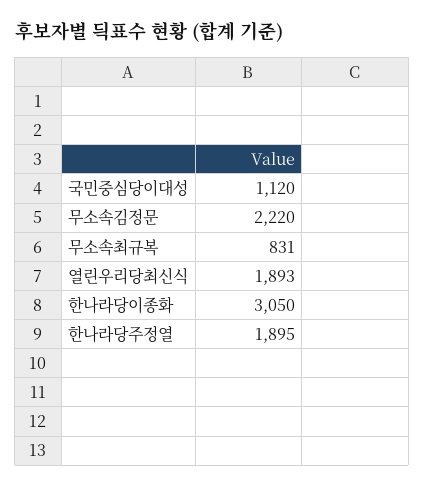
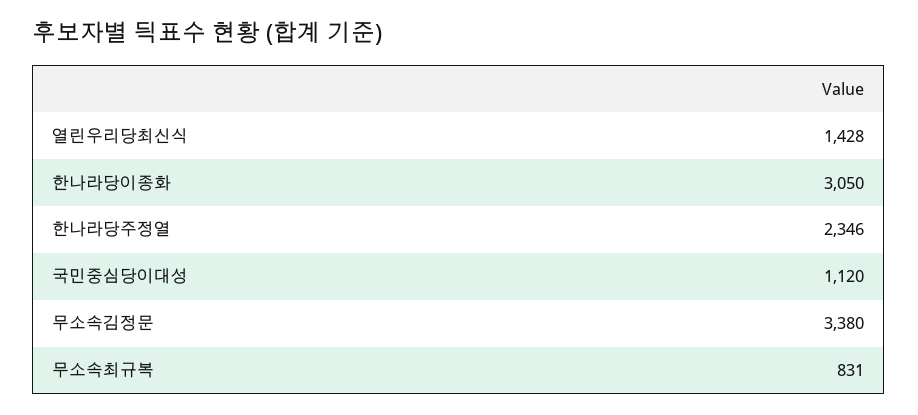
  {
    "국민중심당이대성": 1120,
-   "무소속김정문": 2220,
+   "무소속김정문": 3380,
    "무소속최규복": 831,
-   "열린우리당최신식": 1893,
+   "열린우리당최신식": 1428,
    "한나라당이종화": 3050,
-   "한나라당주정열": 1895
+   "한나라당주정열": 2346
  }

